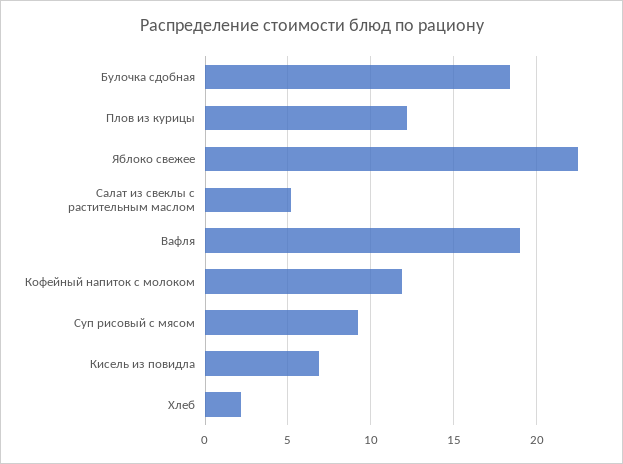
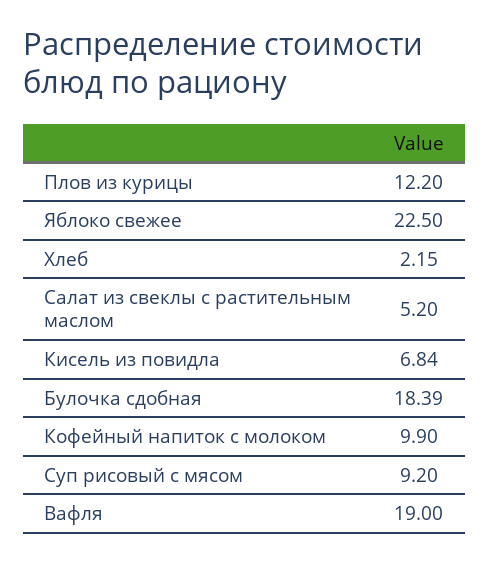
  {
    "Булочка сдобная": 18.39,
    "Плов из курицы": 12.2,
    "Яблоко свежее": 22.5,
    "Салат из свеклы с растительным маслом": 5.2,
    "Вафля": 19,
-   "Кофейный напиток с молоком": 12,
+   "Кофейный напиток с молоком": 9.9,
    "Суп рисовый с мясом": 9.2,
    "Кисель из повидла": 6.84,
    "Хлеб": 2.15
  }

